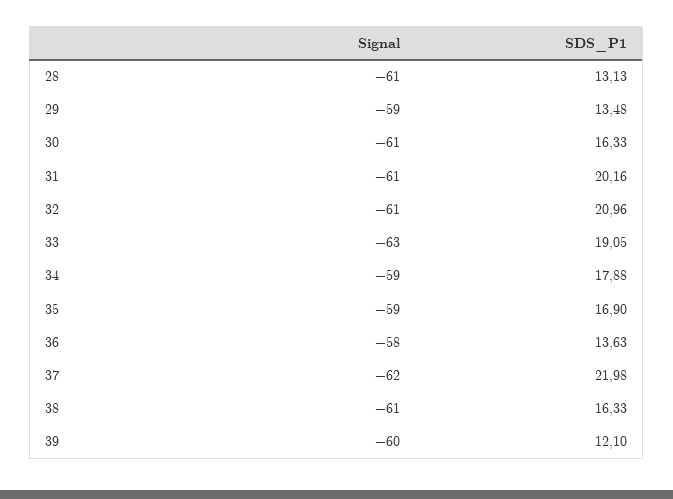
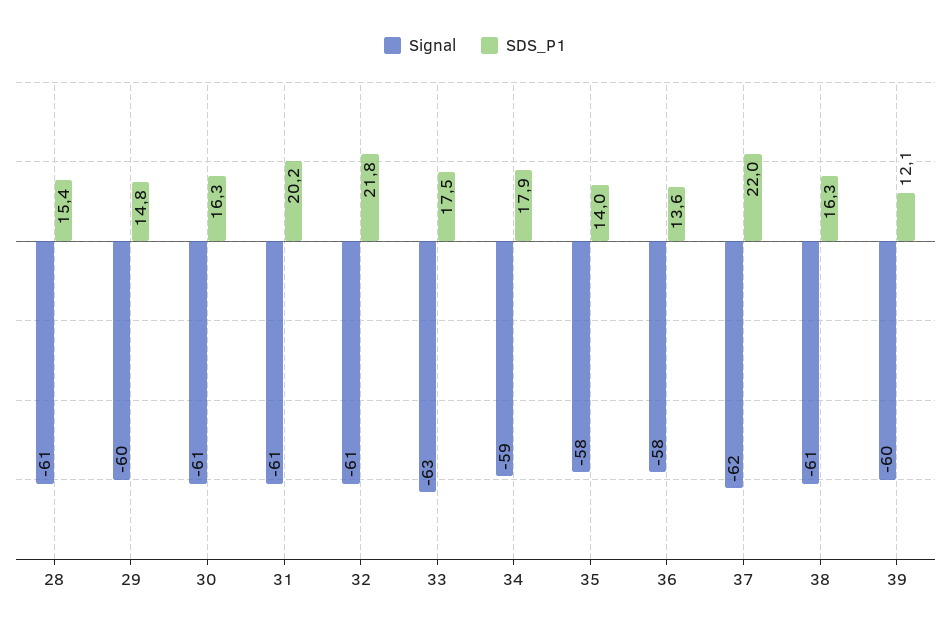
  {
    "Signal": {
      "28": -61,
-     "29": -59,
+     "29": -60,
      "30": -61,
      "31": -61,
      "32": -61,
      "33": -63,
      "34": -59,
-     "35": -59,
+     "35": -58,
      "36": -58,
      "37": -62,
      "38": -61,
      "39": -60
    },
    "SDS_P1": {
-     "28": 13.13,
+     "28": 15.4,
-     "29": 13.48,
+     "29": 14.8,
      "30": 16.33,
      "31": 20.16,
-     "32": 20.96,
+     "32": 21.8,
-     "33": 19.05,
+     "33": 17.5,
      "34": 17.88,
-     "35": 16.9,
+     "35": 14,
      "36": 13.63,
      "37": 21.98,
      "38": 16.33,
      "39": 12.1
    }
  }

